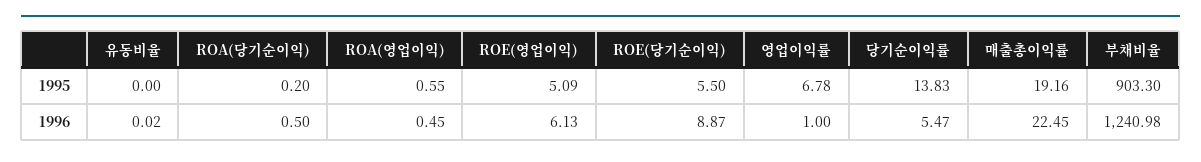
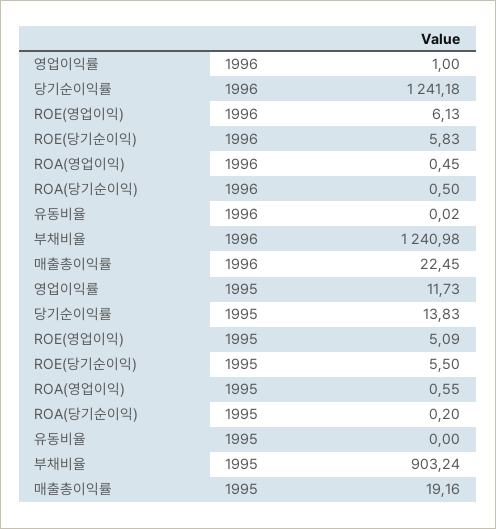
  {
    "유동비율": {
      "1995": 0,
      "1996": 0.02
    },
    "ROA(당기순이익)": {
      "1995": 0.2,
      "1996": 0.5
    },
    "ROA(영업이익)": {
      "1995": 0.55,
      "1996": 0.45
    },
    "ROE(영업이익)": {
      "1995": 5.09,
      "1996": 6.13
    },
    "ROE(당기순이익)": {
      "1995": 5.5,
-     "1996": 8.87
+     "1996": 5.83
    },
    "영업이익률": {
-     "1995": 6.78,
+     "1995": 11.73,
      "1996": 1
    },
    "당기순이익률": {
      "1995": 13.83,
-     "1996": 5.47
+     "1996": 1241.18
    },
    "매출총이익률": {
      "1995": 19.16,
      "1996": 22.45
    },
    "부채비율": {
-     "1995": 903.3,
+     "1995": 903.24,
      "1996": 1240.98
    }
  }

